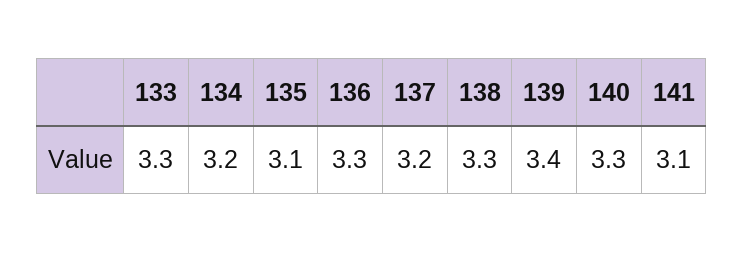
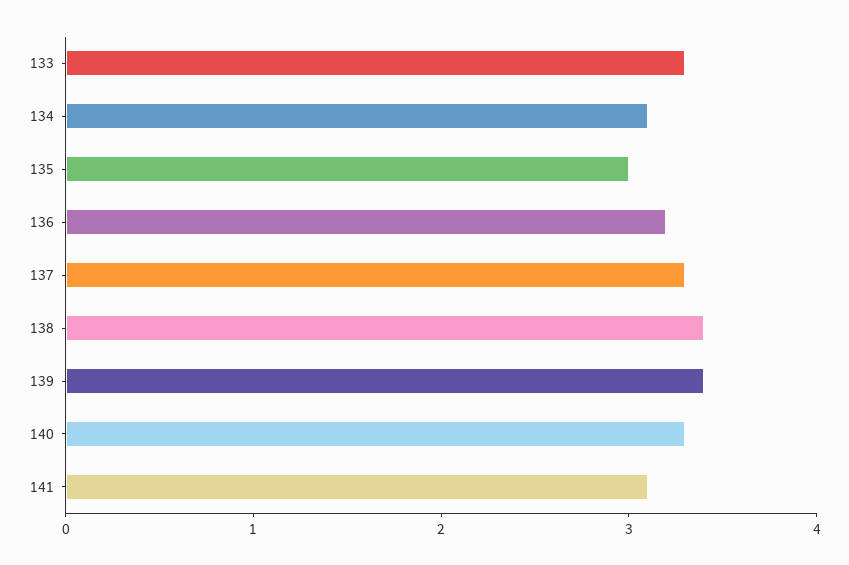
  {
    "133": 3.3,
-   "134": 3.2,
+   "134": 3.1,
-   "135": 3.1,
+   "135": 3,
-   "136": 3.3,
+   "136": 3.2,
-   "137": 3.2,
+   "137": 3.3,
-   "138": 3.3,
+   "138": 3.4,
    "139": 3.4,
    "140": 3.3,
    "141": 3.1
  }

